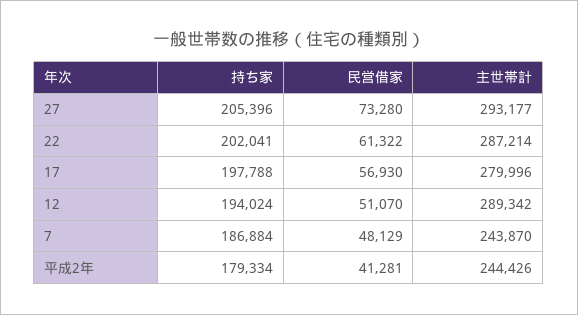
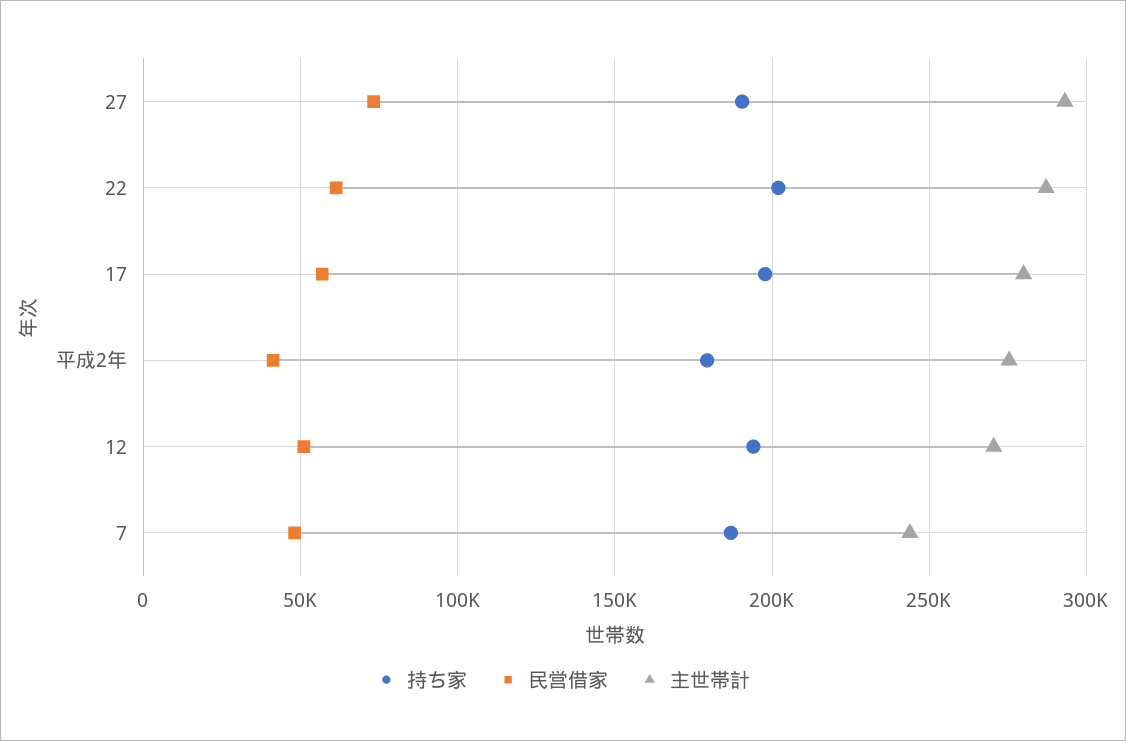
  {
    "持ち家": {
-     "27": 205396,
+     "27": 190000,
      "22": 202041,
      "17": 197788,
      "12": 194024,
      "7": 186884,
      "平成2年": 179334
    },
    "民営借家": {
      "27": 73280,
      "22": 61322,
      "17": 56930,
      "12": 51070,
      "7": 48129,
      "平成2年": 41281
    },
    "主世帯計": {
      "27": 293177,
      "22": 287214,
      "17": 279996,
-     "12": 289342,
+     "12": 270000,
      "7": 243870,
-     "平成2年": 244426
+     "平成2年": 275000
    }
  }

